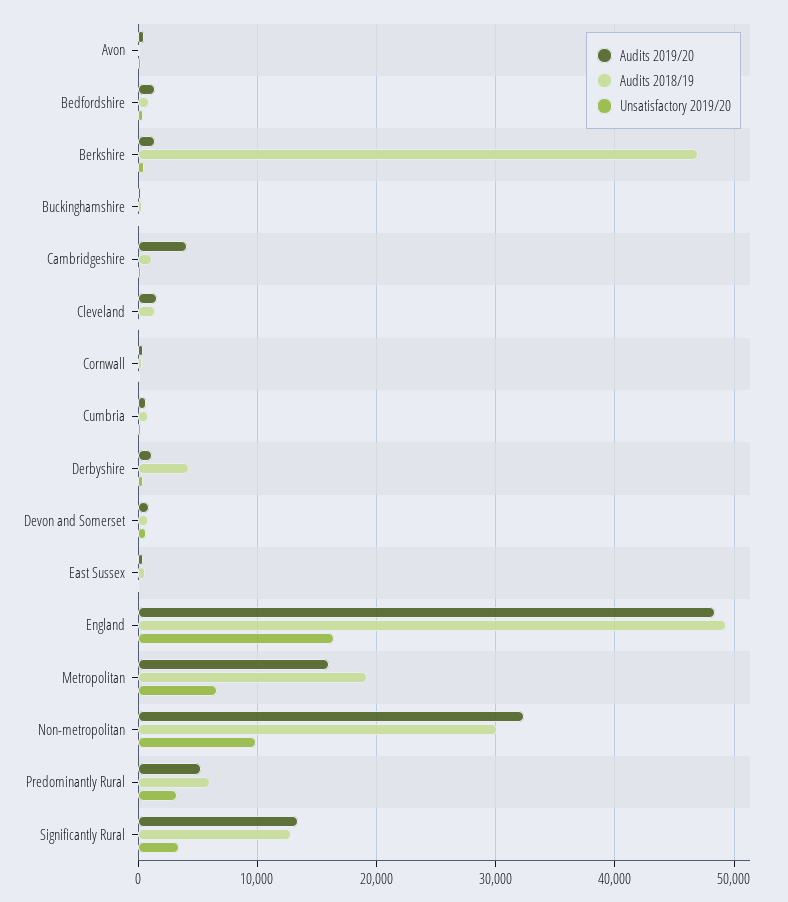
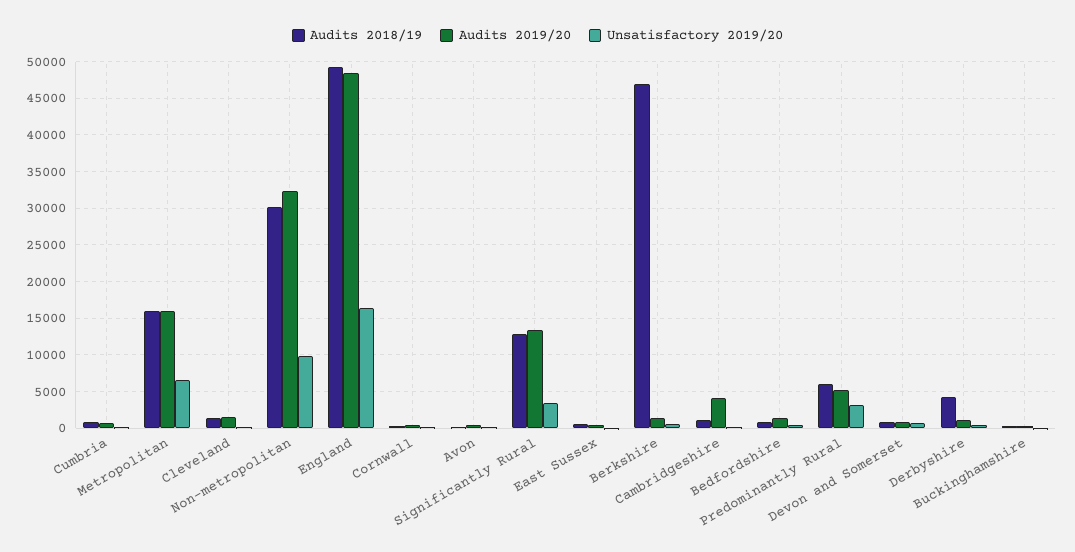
  {
    "Audits 2019/20": {
      "Avon": 0,
      "Bedfordshire": 1000,
      "Berkshire": 1000,
      "Buckinghamshire": 0,
      "Cambridgeshire": 4000,
      "Cleveland": 2000,
      "Cornwall": 0,
      "Cumbria": 1000,
      "Derbyshire": 1000,
      "Devon and Somerset": 1000,
      "East Sussex": 0,
      "England": 48000,
      "Metropolitan": 16000,
      "Non-metropolitan": 32000,
      "Predominantly Rural": 5000,
      "Significantly Rural": 13000
    },
    "Audits 2018/19": {
      "Avon": 0,
      "Bedfordshire": 1000,
      "Berkshire": 47000,
      "Buckinghamshire": 0,
      "Cambridgeshire": 1000,
      "Cleveland": 1000,
      "Cornwall": 0,
      "Cumbria": 1000,
      "Derbyshire": 4000,
      "Devon and Somerset": 1000,
      "East Sussex": 1000,
      "England": 49000,
-     "Metropolitan": 19000,
+     "Metropolitan": 16000,
      "Non-metropolitan": 30000,
      "Predominantly Rural": 6000,
      "Significantly Rural": 13000
    },
    "Unsatisfactory 2019/20": {
      "Avon": 0,
      "Bedfordshire": 0,
      "Berkshire": 1000,
      "Buckinghamshire": 0,
      "Cambridgeshire": 0,
      "Cleveland": 0,
      "Cornwall": 0,
      "Cumbria": 0,
      "Derbyshire": 0,
      "Devon and Somerset": 1000,
      "East Sussex": 0,
      "England": 16000,
      "Metropolitan": 7000,
      "Non-metropolitan": 10000,
      "Predominantly Rural": 3000,
      "Significantly Rural": 3000
    }
  }

